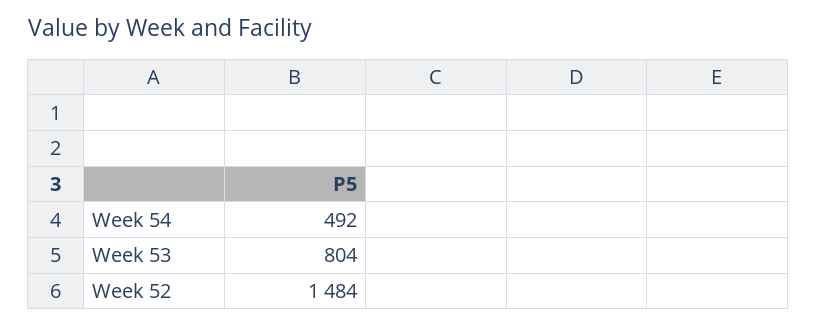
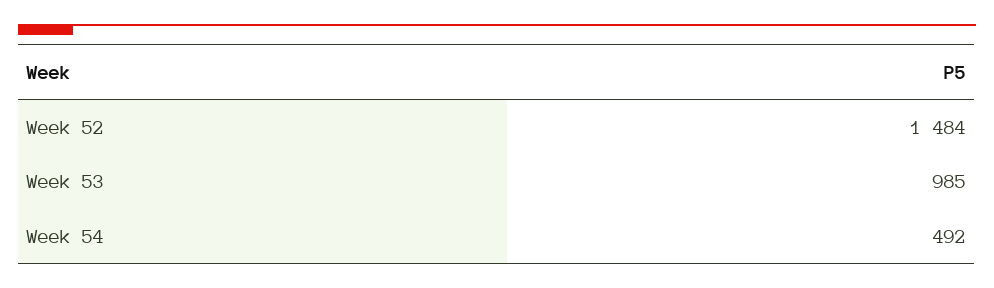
  {
    "Week 54": 492,
-   "Week 53": 804,
+   "Week 53": 985,
    "Week 52": 1484
  }

